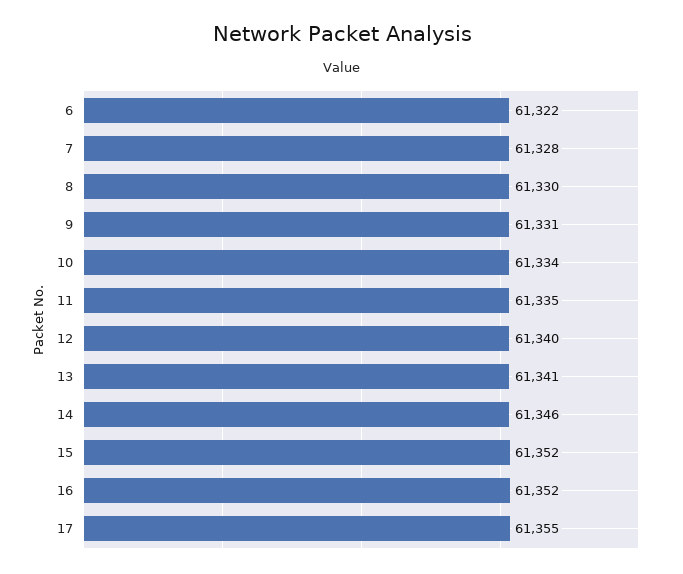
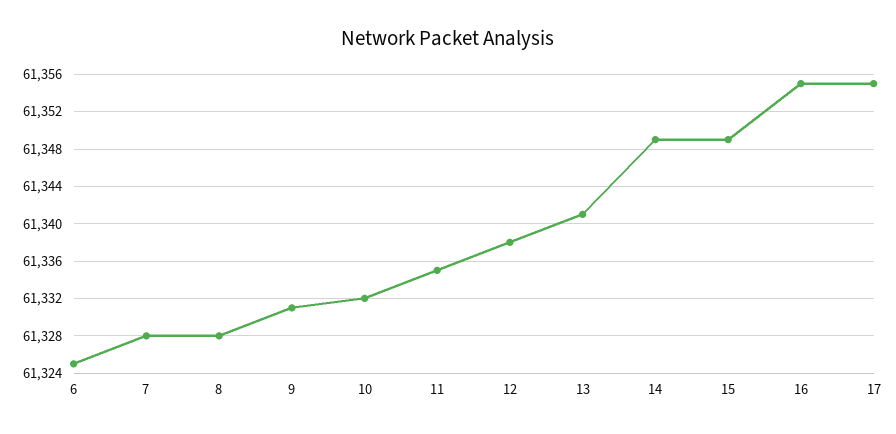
  {
-   "6": 61322,
+   "6": 61325,
    "7": 61328,
-   "8": 61330,
+   "8": 61328,
    "9": 61331,
-   "10": 61334,
+   "10": 61332,
    "11": 61335,
-   "12": 61340,
+   "12": 61338,
    "13": 61341,
-   "14": 61346,
+   "14": 61349,
-   "15": 61352,
+   "15": 61349,
-   "16": 61352,
+   "16": 61355,
    "17": 61355
  }

